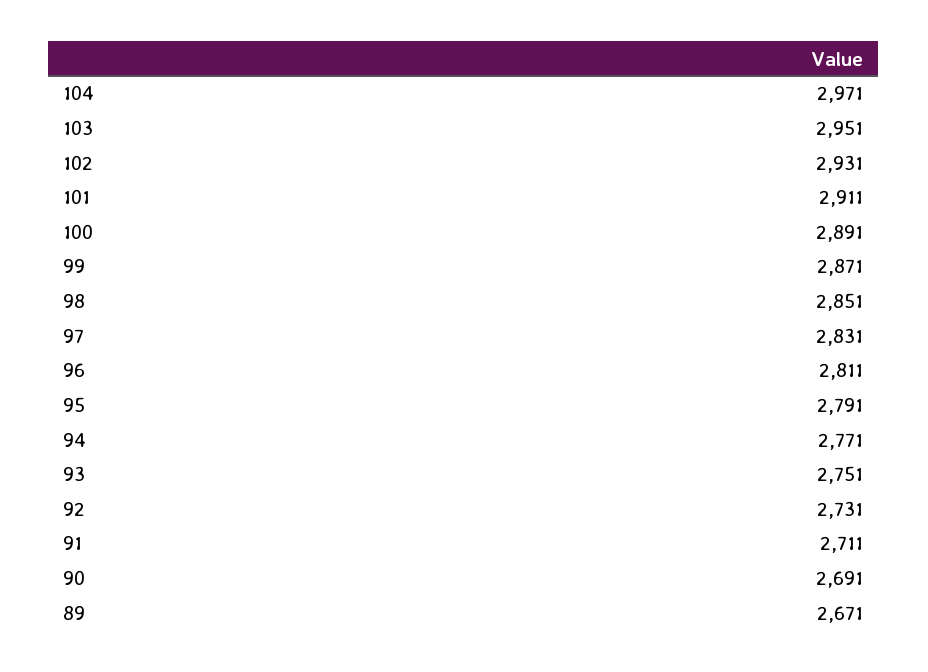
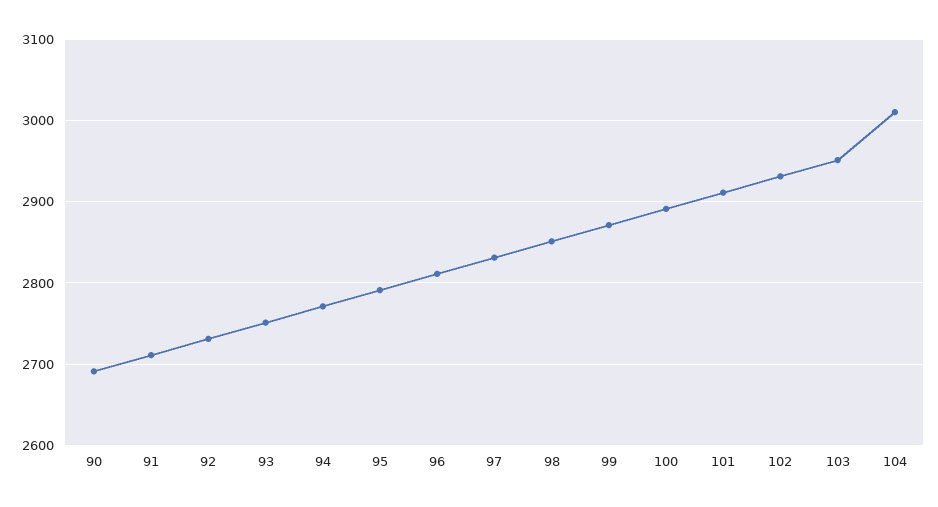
  {
-   "104": 2971,
+   "104": 3010,
    "103": 2951,
    "102": 2931,
    "101": 2911,
    "100": 2891,
    "99": 2871,
    "98": 2851,
    "97": 2831,
    "96": 2811,
    "95": 2791,
    "94": 2771,
    "93": 2751,
    "92": 2731,
    "91": 2711,
-   "90": 2691,
+   "90": 2691
-   "89": 2671
  }

